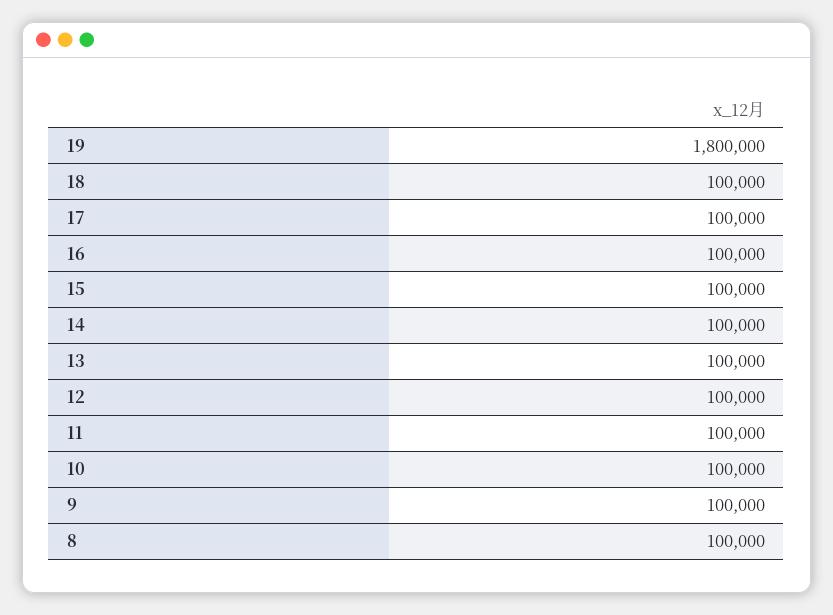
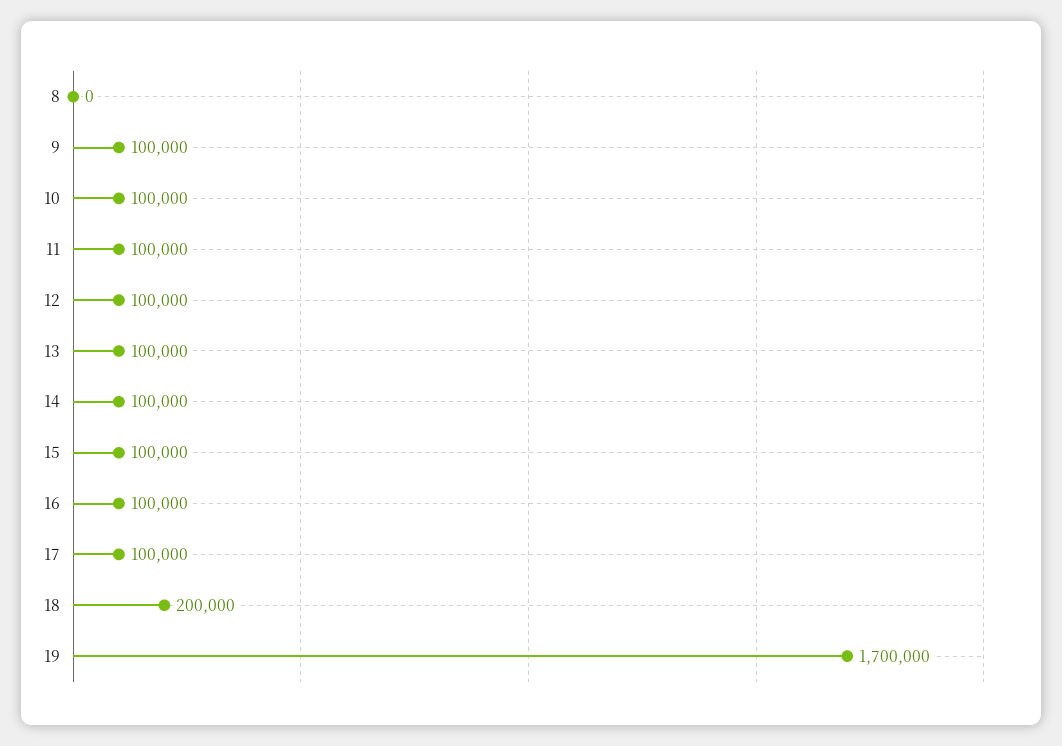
  {
-   "19": 1800000,
+   "19": 1700000,
-   "18": 100000,
+   "18": 200000,
    "17": 100000,
    "16": 100000,
    "15": 100000,
    "14": 100000,
    "13": 100000,
    "12": 100000,
    "11": 100000,
    "10": 100000,
    "9": 100000,
-   "8": 100000
+   "8": 0
  }

